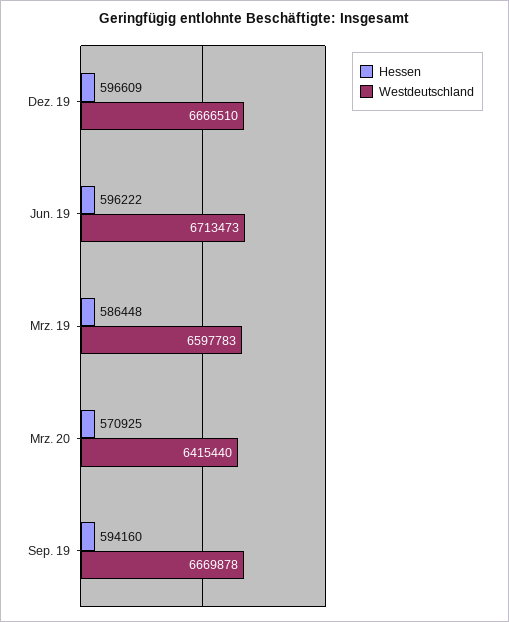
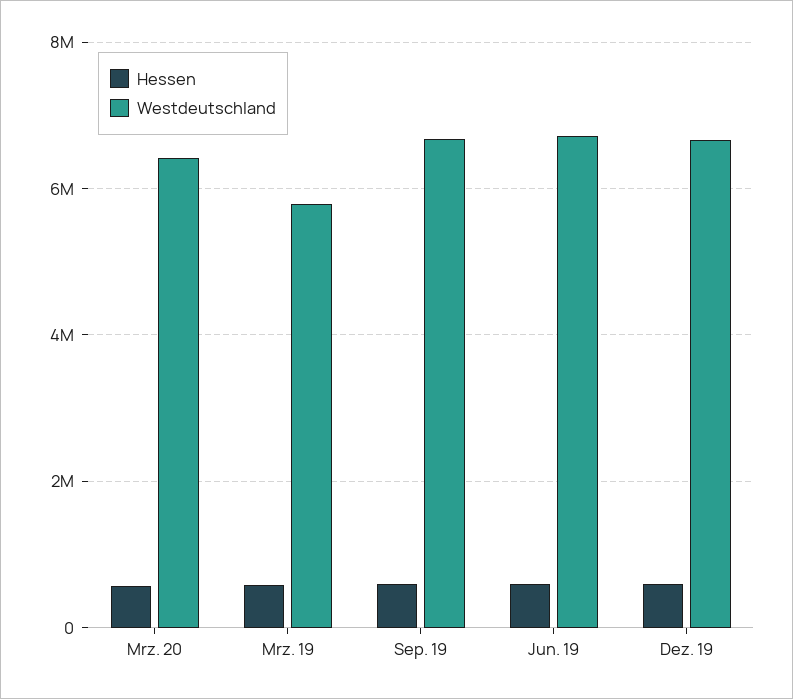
  {
    "Hessen": {
      "Dez. 19": 596609,
      "Jun. 19": 596222,
      "Mrz. 19": 586448,
      "Mrz. 20": 570925,
      "Sep. 19": 594160
    },
    "Westdeutschland": {
      "Dez. 19": 6666510,
      "Jun. 19": 6713473,
-     "Mrz. 19": 6597783,
+     "Mrz. 19": 5800000,
      "Mrz. 20": 6415440,
      "Sep. 19": 6669878
    }
  }

